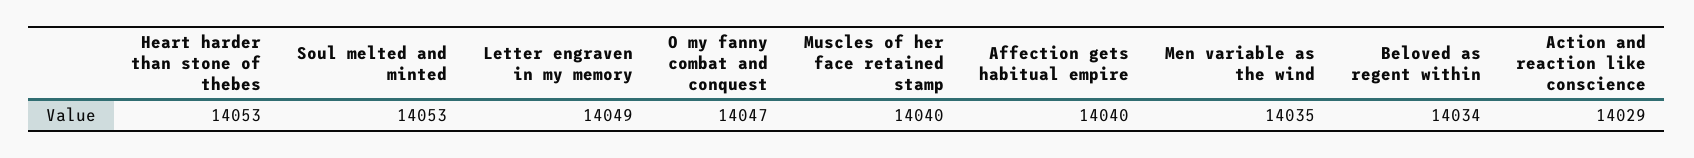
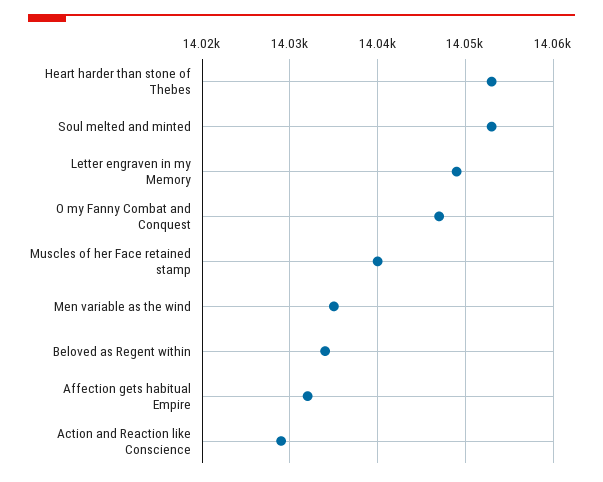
  {
    "Heart harder than stone of thebes": 14053,
    "Soul melted and minted": 14053,
    "Letter engraven in my memory": 14049,
    "O my fanny combat and conquest": 14047,
    "Muscles of her face retained stamp": 14040,
-   "Affection gets habitual empire": 14040,
+   "Affection gets habitual empire": 14032,
    "Men variable as the wind": 14035,
    "Beloved as regent within": 14034,
    "Action and reaction like conscience": 14029
  }

